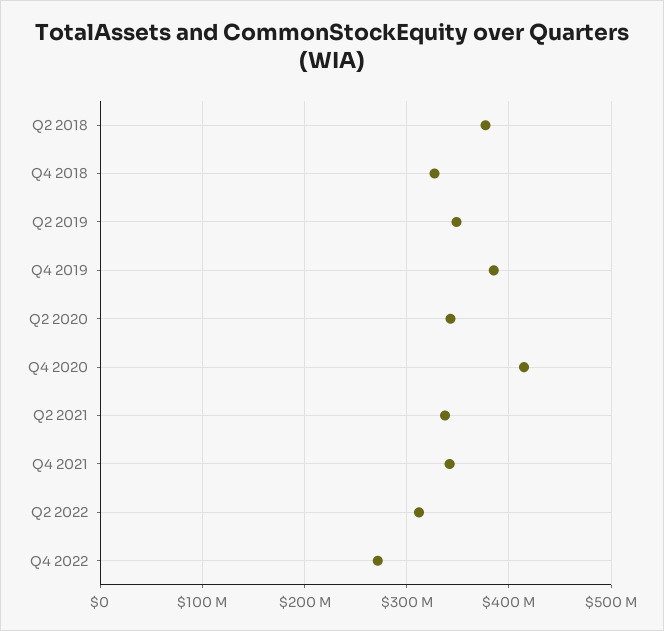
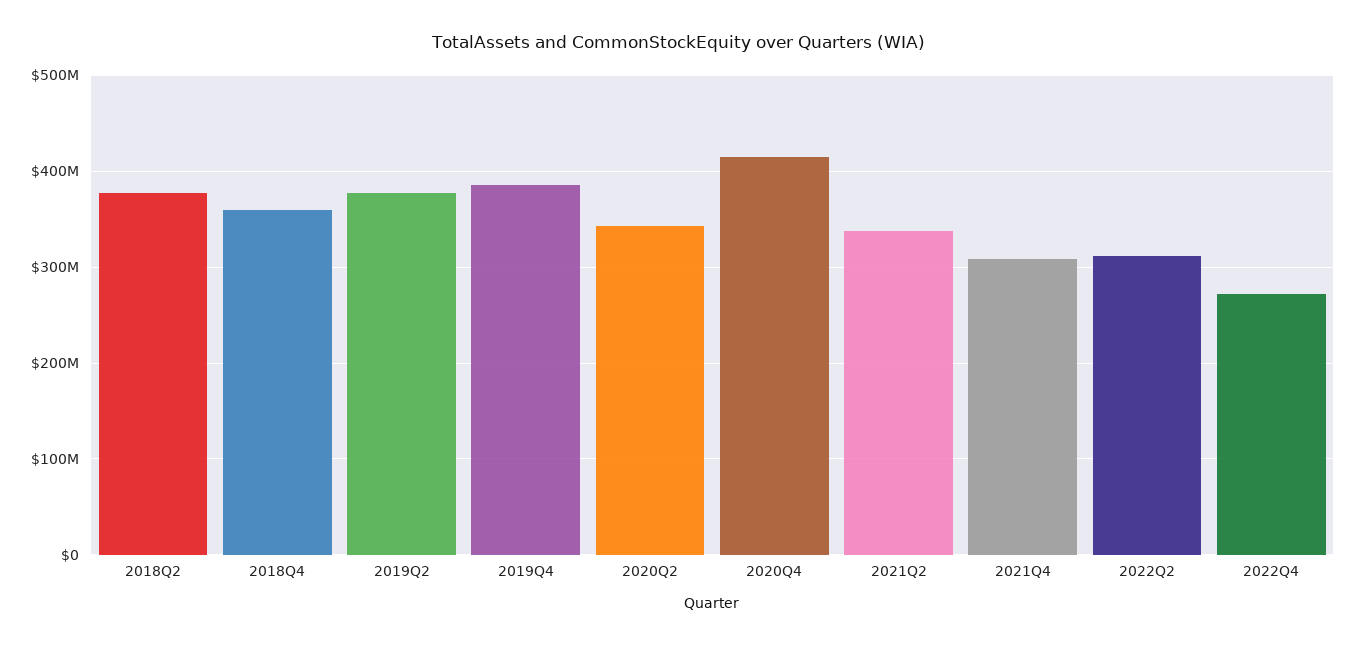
  {
    "Q2 2018": 380000000,
-   "Q4 2018": 330000000,
+   "Q4 2018": 360000000,
-   "Q2 2019": 350000000,
+   "Q2 2019": 380000000,
    "Q4 2019": 390000000,
    "Q2 2020": 340000000,
    "Q4 2020": 410000000,
    "Q2 2021": 340000000,
-   "Q4 2021": 340000000,
+   "Q4 2021": 310000000,
    "Q2 2022": 310000000,
    "Q4 2022": 270000000
  }

